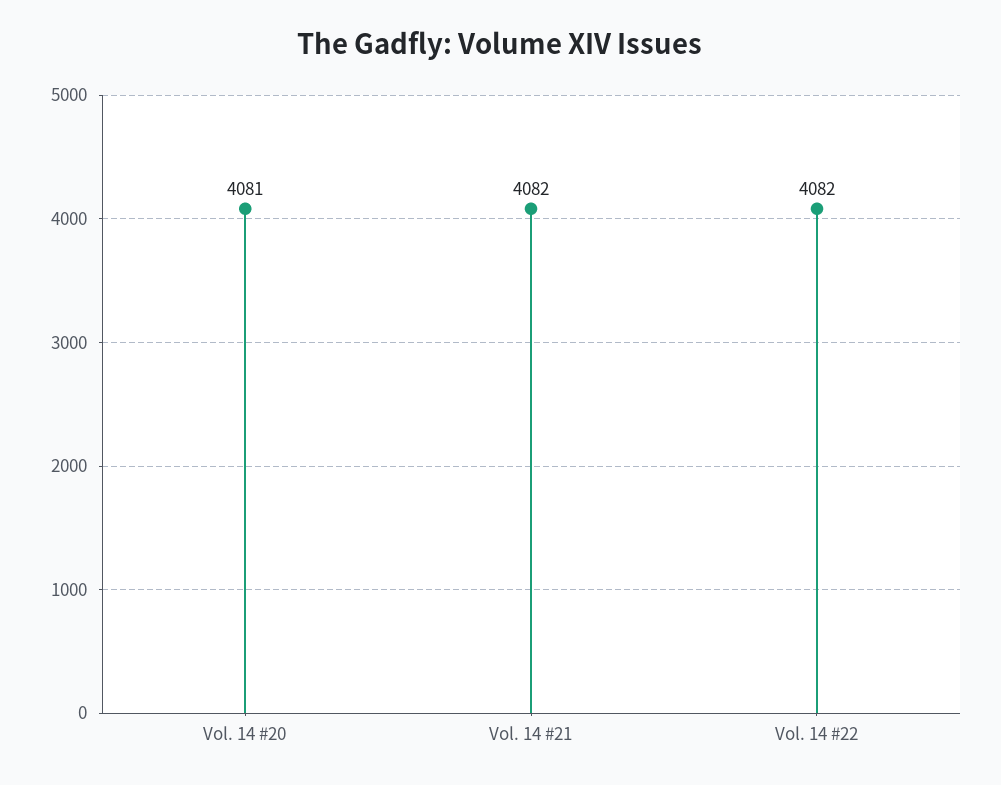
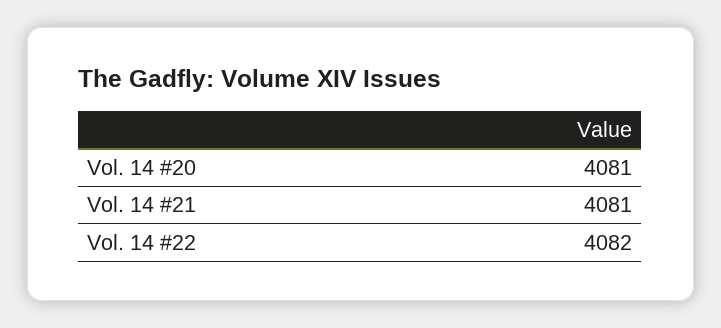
  {
    "Vol. 14 #20": 4081,
-   "Vol. 14 #21": 4082,
+   "Vol. 14 #21": 4081,
    "Vol. 14 #22": 4082
  }

